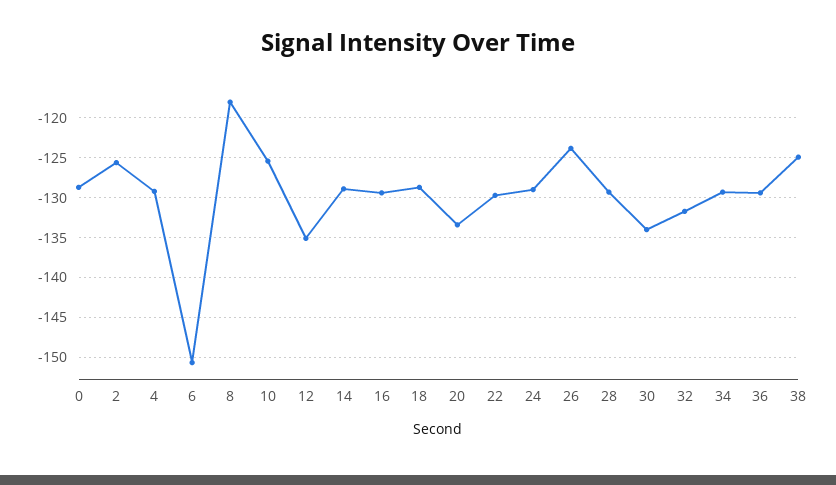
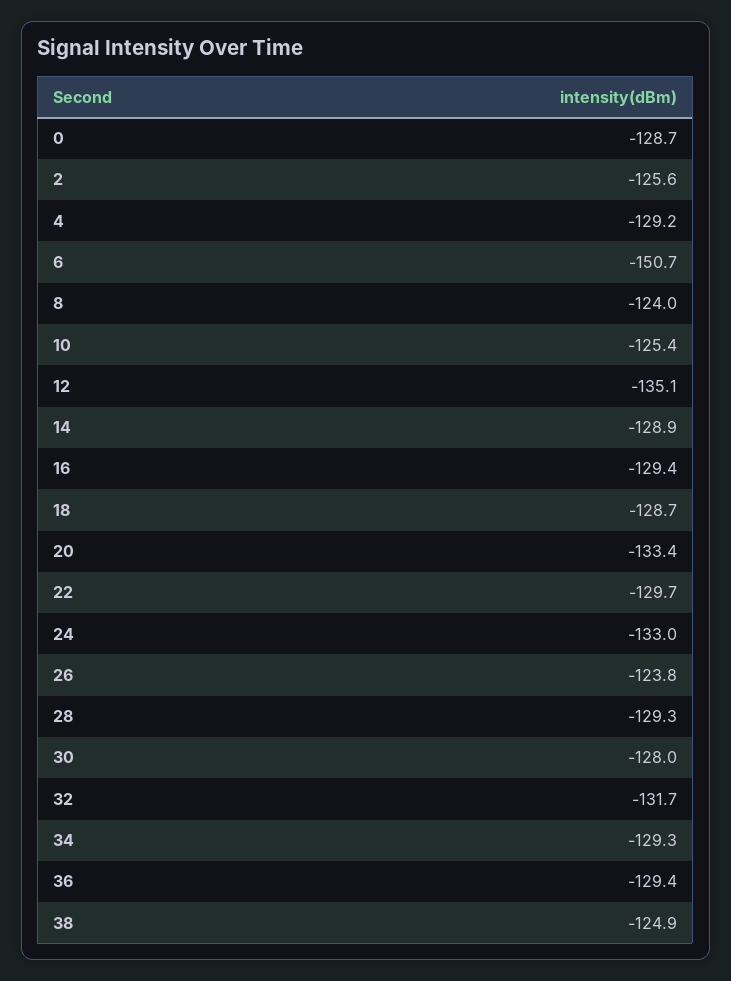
  {
    "0": -128.7,
    "2": -125.6,
    "4": -129.2,
    "6": -150.7,
-   "8": -118,
+   "8": -124,
    "10": -125.4,
    "12": -135.1,
    "14": -128.9,
    "16": -129.4,
    "18": -128.7,
    "20": -133.4,
    "22": -129.7,
-   "24": -129,
+   "24": -133,
    "26": -123.8,
    "28": -129.3,
-   "30": -134,
+   "30": -128,
    "32": -131.7,
    "34": -129.3,
    "36": -129.4,
    "38": -124.9
  }

